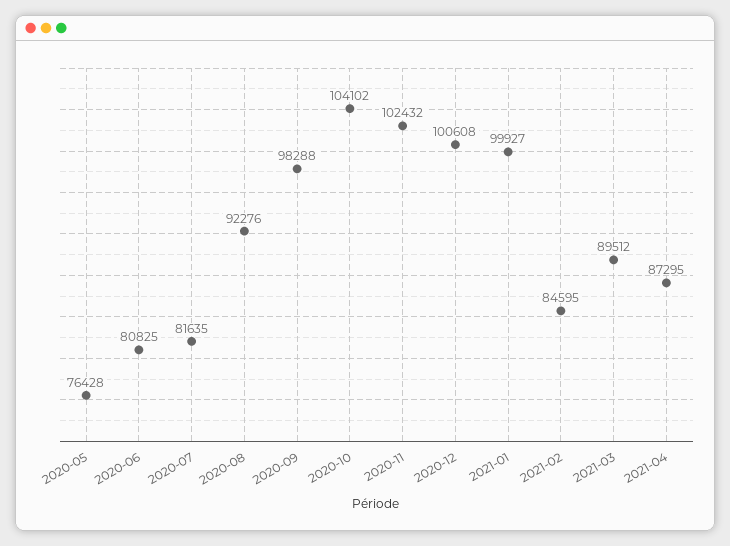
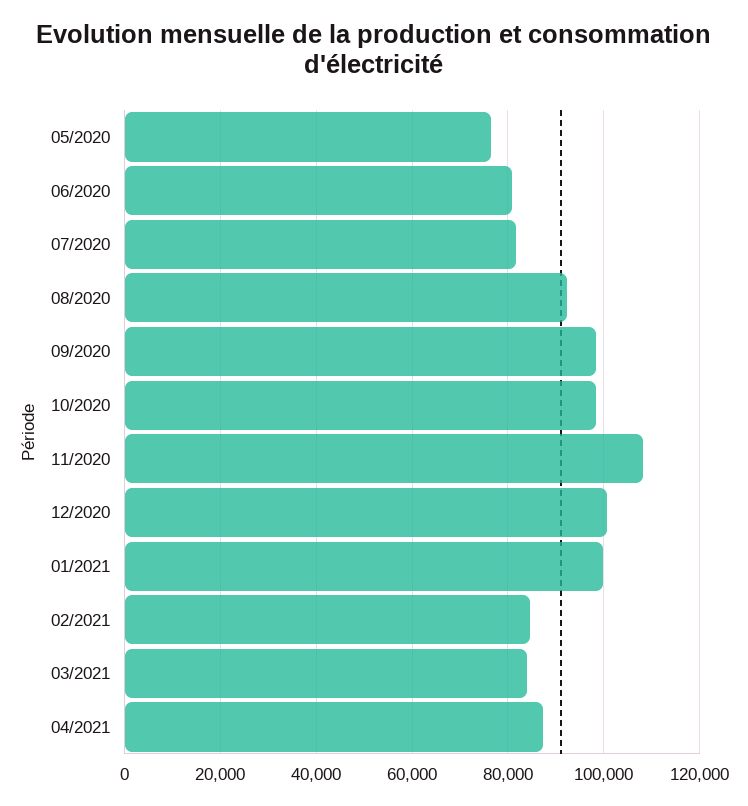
  {
    "2020-05": 76428,
    "2020-06": 80825,
    "2020-07": 81635,
    "2020-08": 92276,
    "2020-09": 98288,
-   "2020-10": 104102,
+   "2020-10": 98000,
-   "2020-11": 102432,
+   "2020-11": 108000,
    "2020-12": 100608,
    "2021-01": 99927,
    "2021-02": 84595,
-   "2021-03": 89512,
+   "2021-03": 84000,
    "2021-04": 87295
  }

